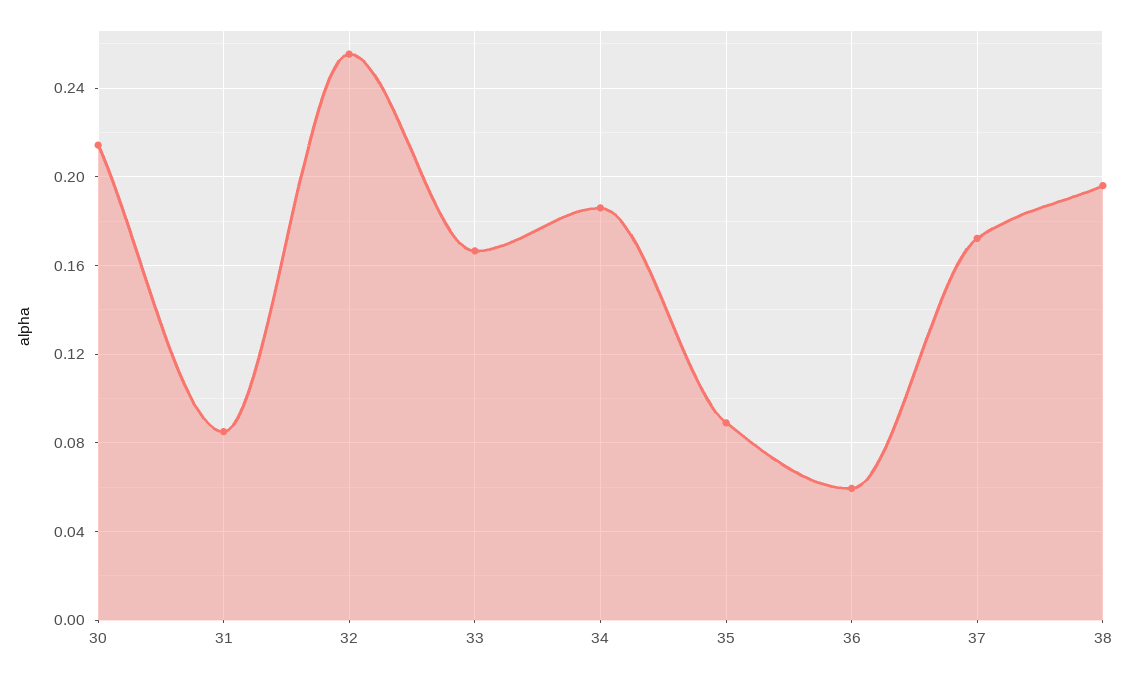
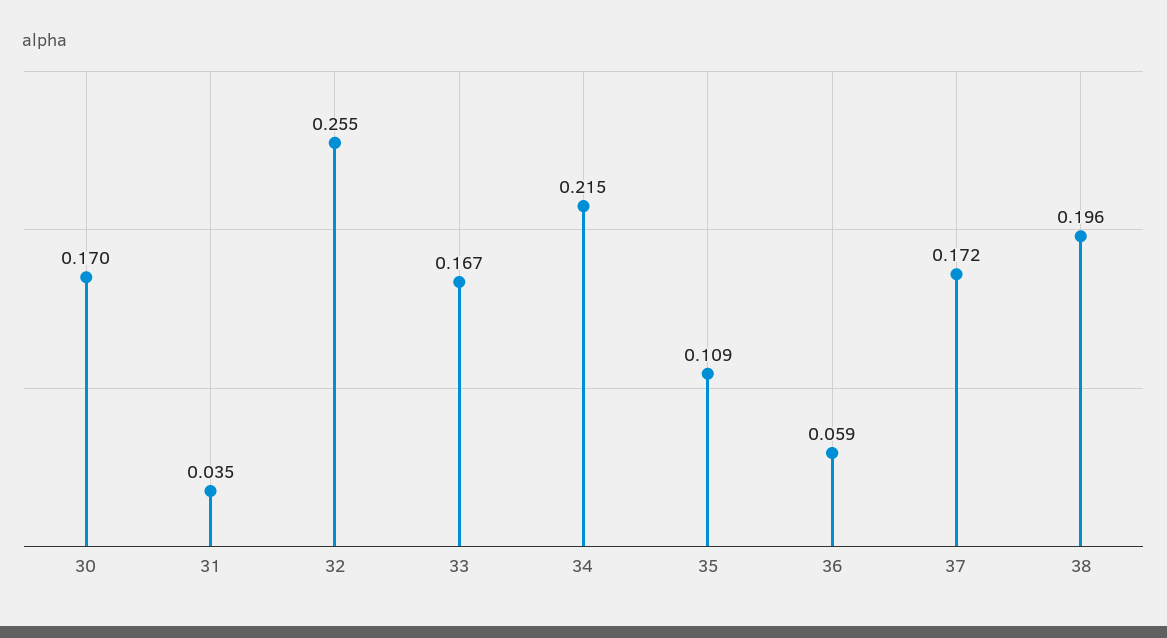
  {
-   "30": 0.215,
+   "30": 0.17,
-   "31": 0.085,
+   "31": 0.035,
    "32": 0.255,
    "33": 0.167,
-   "34": 0.185,
+   "34": 0.215,
-   "35": 0.09,
+   "35": 0.109,
    "36": 0.059,
    "37": 0.172,
    "38": 0.196
  }

